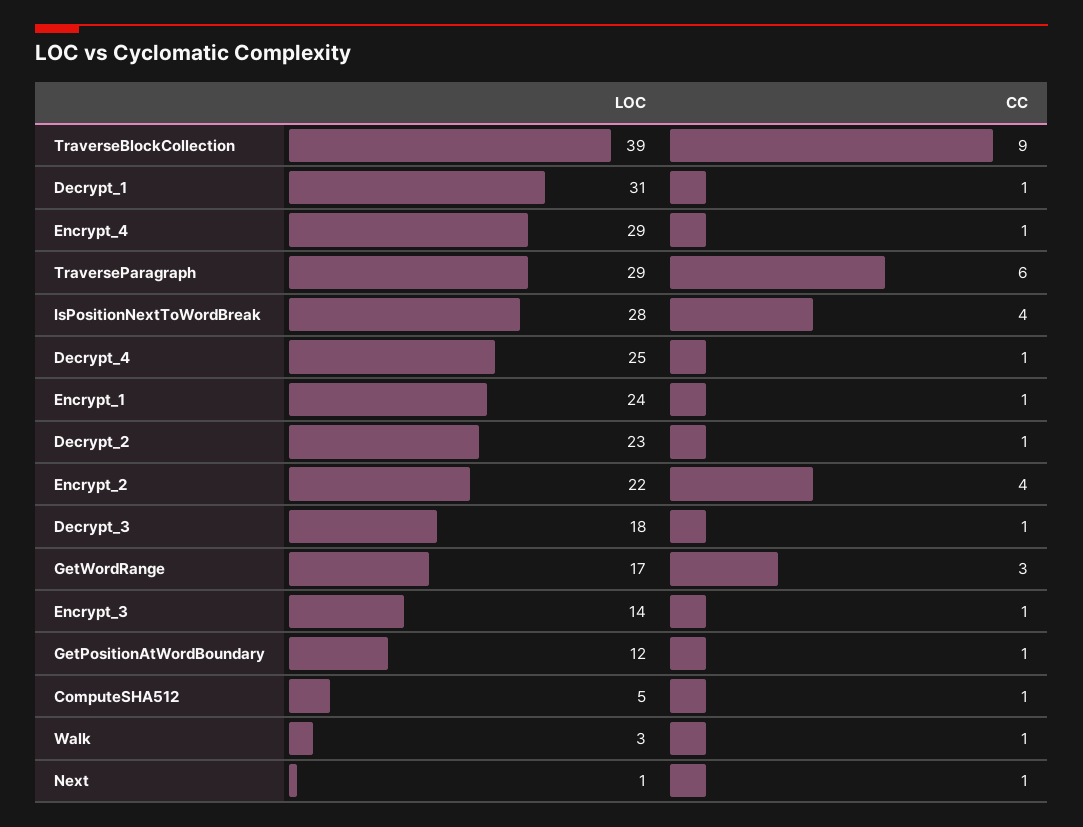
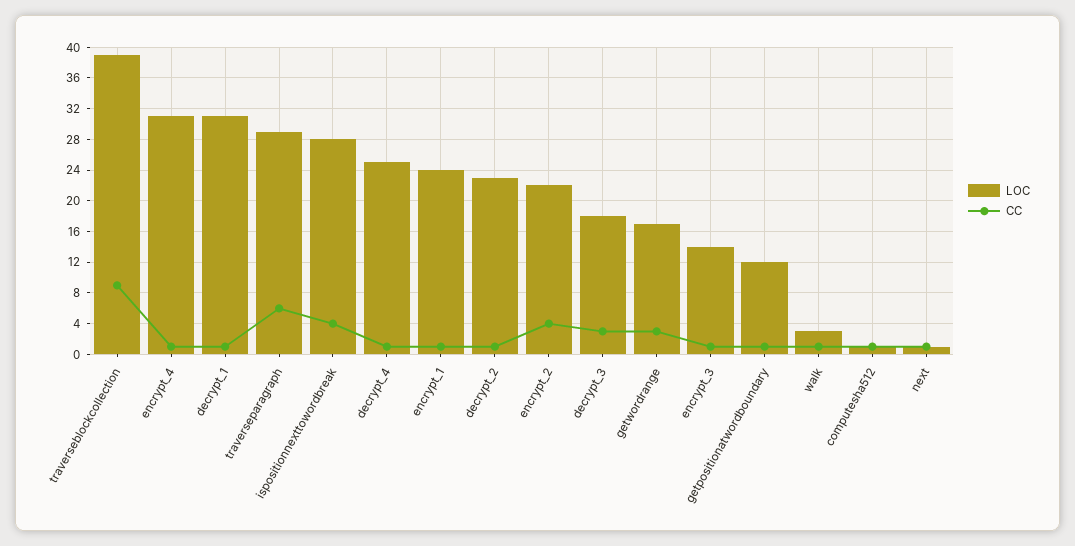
  {
    "LOC": {
      "TraverseBlockCollection": 39,
      "Decrypt_1": 31,
-     "Encrypt_4": 29,
+     "Encrypt_4": 31,
      "TraverseParagraph": 29,
      "IsPositionNextToWordBreak": 28,
      "Decrypt_4": 25,
      "Encrypt_1": 24,
      "Decrypt_2": 23,
      "Encrypt_2": 22,
      "Decrypt_3": 18,
      "GetWordRange": 17,
      "Encrypt_3": 14,
      "GetPositionAtWordBoundary": 12,
-     "ComputeSHA512": 5,
+     "ComputeSHA512": 1,
      "Walk": 3,
      "Next": 1
    },
    "CC": {
      "TraverseBlockCollection": 9,
      "Decrypt_1": 1,
      "Encrypt_4": 1,
      "TraverseParagraph": 6,
      "IsPositionNextToWordBreak": 4,
      "Decrypt_4": 1,
      "Encrypt_1": 1,
      "Decrypt_2": 1,
      "Encrypt_2": 4,
-     "Decrypt_3": 1,
+     "Decrypt_3": 3,
      "GetWordRange": 3,
      "Encrypt_3": 1,
      "GetPositionAtWordBoundary": 1,
      "ComputeSHA512": 1,
      "Walk": 1,
      "Next": 1
    }
  }

